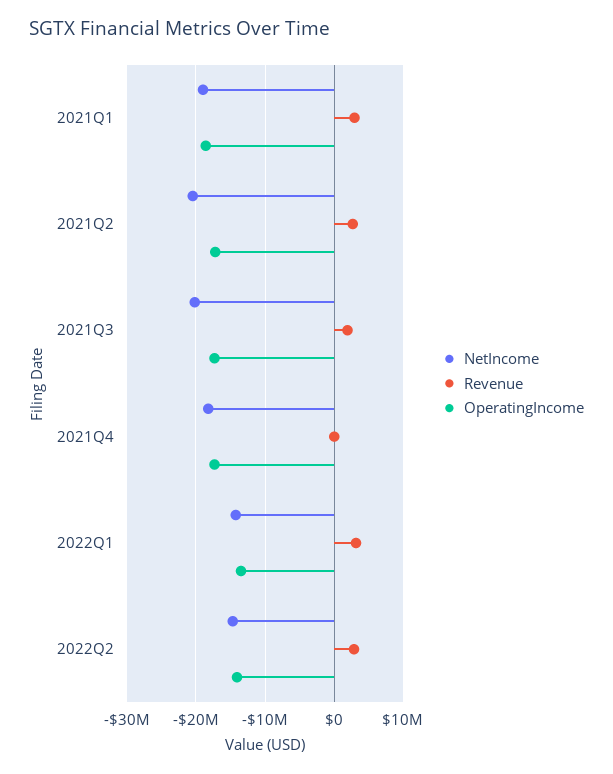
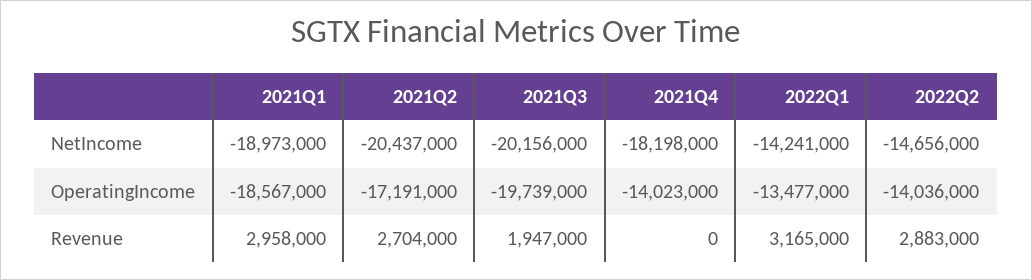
  {
    "NetIncome": {
      "2021Q1": -18973000,
      "2021Q2": -20437000,
      "2021Q3": -20156000,
      "2021Q4": -18198000,
      "2022Q1": -14241000,
      "2022Q2": -14656000
    },
    "Revenue": {
      "2021Q1": 2958000,
      "2021Q2": 2704000,
      "2021Q3": 1947000,
      "2021Q4": 0,
      "2022Q1": 3165000,
      "2022Q2": 2883000
    },
    "OperatingIncome": {
      "2021Q1": -18567000,
      "2021Q2": -17191000,
-     "2021Q3": -17000000,
+     "2021Q3": -19739000,
-     "2021Q4": -17000000,
+     "2021Q4": -14023000,
      "2022Q1": -13477000,
      "2022Q2": -14036000
    }
  }

